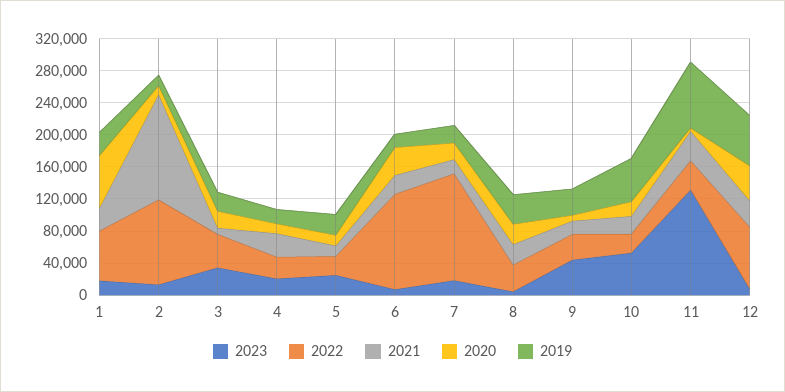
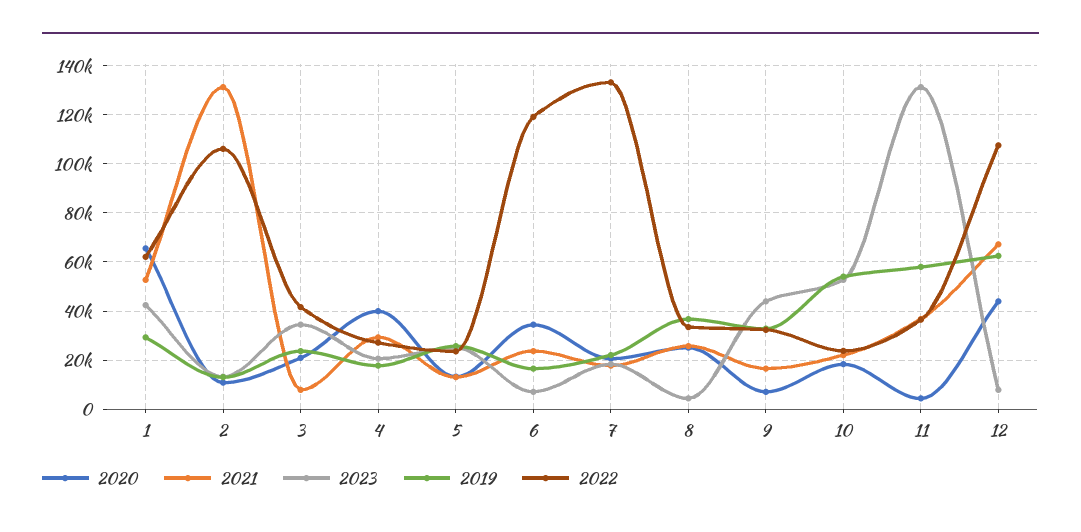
  {
    "2023": {
-     "1": 20000,
+     "1": 42500,
      "2": 12500,
      "3": 35000,
      "4": 20000,
      "5": 25000,
      "6": 7500,
      "7": 17500,
      "8": 5000,
      "9": 45000,
      "10": 52500,
      "11": 132500,
      "12": 7500
    },
    "2022": {
      "1": 62500,
      "2": 105000,
      "3": 42500,
      "4": 27500,
      "5": 22500,
      "6": 120000,
      "7": 132500,
      "8": 32500,
      "9": 32500,
      "10": 25000,
      "11": 37500,
-     "12": 80000
+     "12": 107500
    },
    "2021": {
-     "1": 30000,
+     "1": 52500,
      "2": 132500,
      "3": 7500,
      "4": 30000,
      "5": 12500,
      "6": 22500,
      "7": 17500,
      "8": 25000,
      "9": 17500,
      "10": 22500,
      "11": 37500,
-     "12": 30000
+     "12": 67500
    },
    "2020": {
      "1": 65000,
      "2": 10000,
      "3": 20000,
-     "4": 10000,
+     "4": 40000,
      "5": 12500,
      "6": 35000,
      "7": 20000,
      "8": 25000,
      "9": 7500,
      "10": 17500,
      "11": 5000,
      "12": 45000
    },
    "2019": {
      "1": 30000,
      "2": 12500,
      "3": 22500,
      "4": 17500,
      "5": 25000,
      "6": 17500,
      "7": 22500,
      "8": 37500,
      "9": 32500,
      "10": 55000,
-     "11": 80000,
+     "11": 57500,
      "12": 62500
    }
  }

